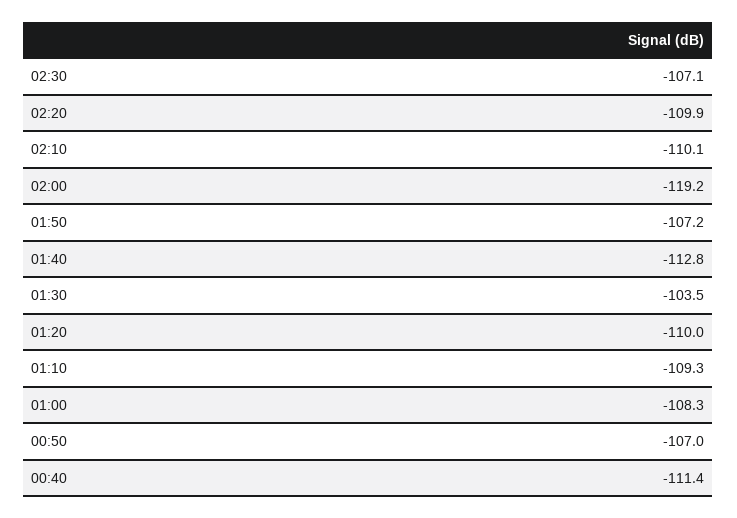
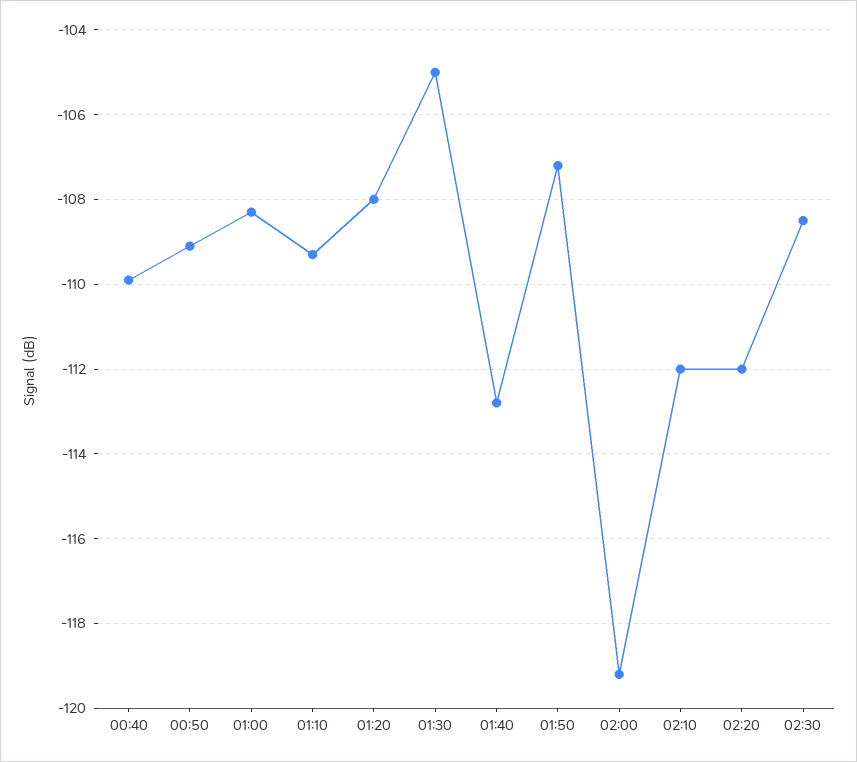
  {
-   "02:30": -107.1,
+   "02:30": -108.5,
-   "02:20": -109.9,
+   "02:20": -112,
-   "02:10": -110.1,
+   "02:10": -112,
    "02:00": -119.2,
    "01:50": -107.2,
    "01:40": -112.8,
-   "01:30": -103.5,
+   "01:30": -105,
-   "01:20": -110,
+   "01:20": -108,
    "01:10": -109.3,
    "01:00": -108.3,
-   "00:50": -107,
+   "00:50": -109,
-   "00:40": -111.4
+   "00:40": -110
  }

